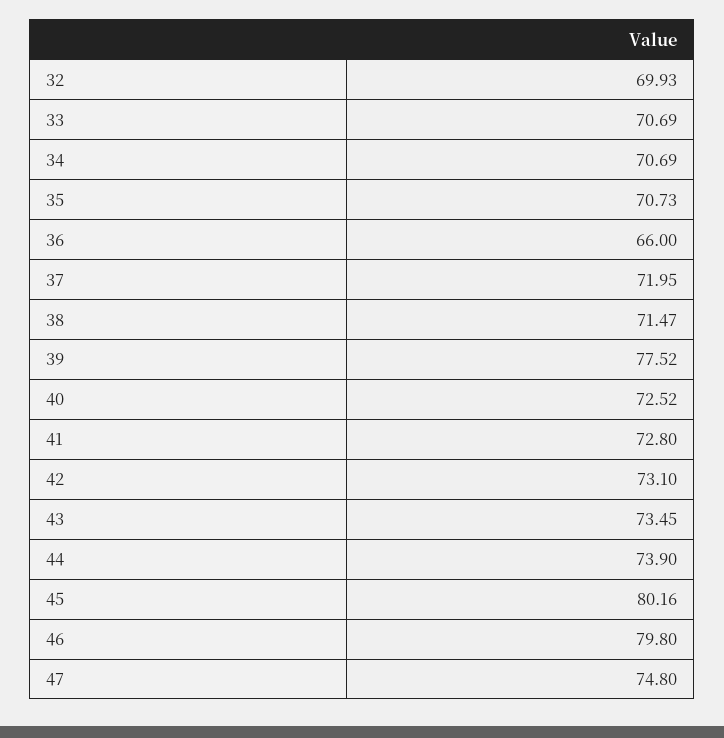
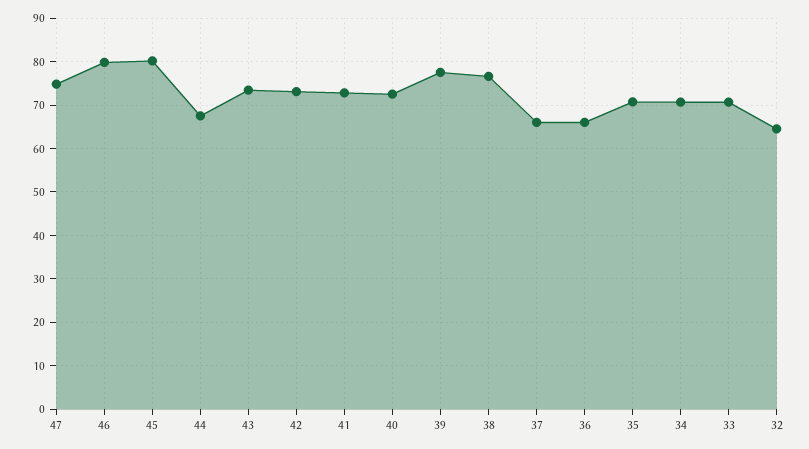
  {
-   "32": 69.93,
+   "32": 64,
    "33": 70.69,
    "34": 70.69,
    "35": 70.73,
    "36": 66,
-   "37": 71.95,
+   "37": 66,
-   "38": 71.47,
+   "38": 76,
    "39": 77.52,
    "40": 72.52,
    "41": 72.8,
    "42": 73.1,
    "43": 73.45,
-   "44": 73.9,
+   "44": 68,
    "45": 80.16,
    "46": 79.8,
    "47": 74.8
  }

